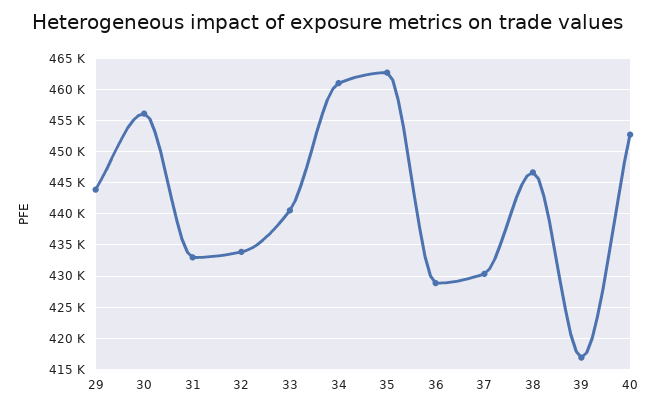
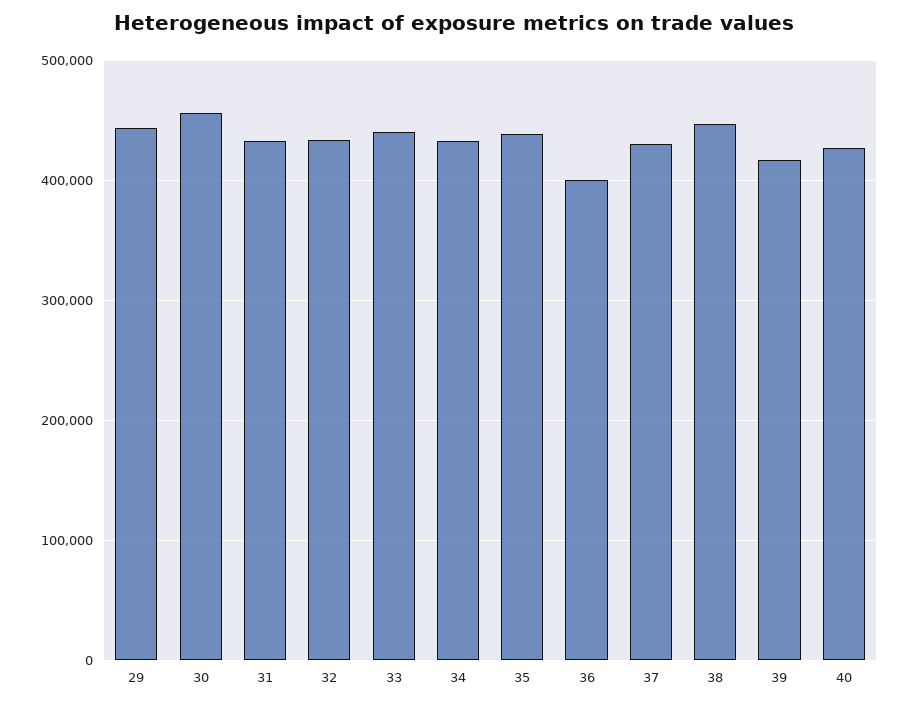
  {
    "29": 444000,
    "30": 456000,
    "31": 433000,
    "32": 434000,
    "33": 441000,
-   "34": 461000,
+   "34": 430000,
-   "35": 463000,
+   "35": 440000,
-   "36": 429000,
+   "36": 400000,
    "37": 430000,
    "38": 447000,
    "39": 417000,
-   "40": 453000
+   "40": 430000
  }

